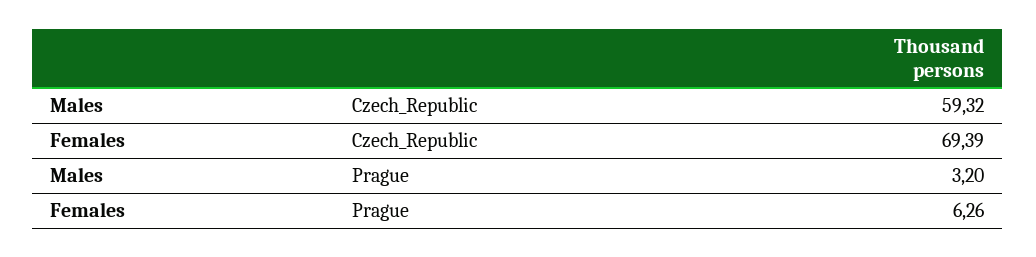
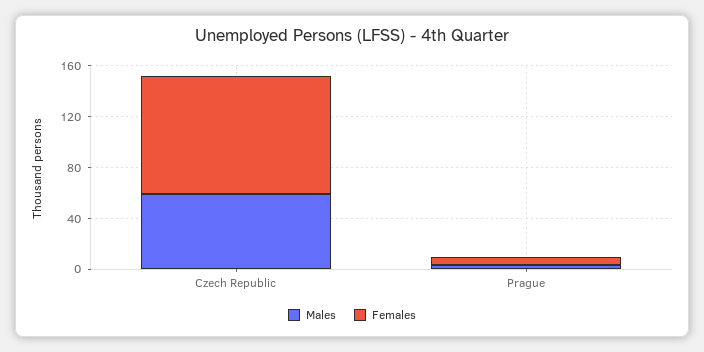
  {
    "Males": {
      "Czech_Republic": 59.32,
      "Prague": 3.2
    },
    "Females": {
-     "Czech_Republic": 69.39,
+     "Czech_Republic": 90,
      "Prague": 6.26
    }
  }

